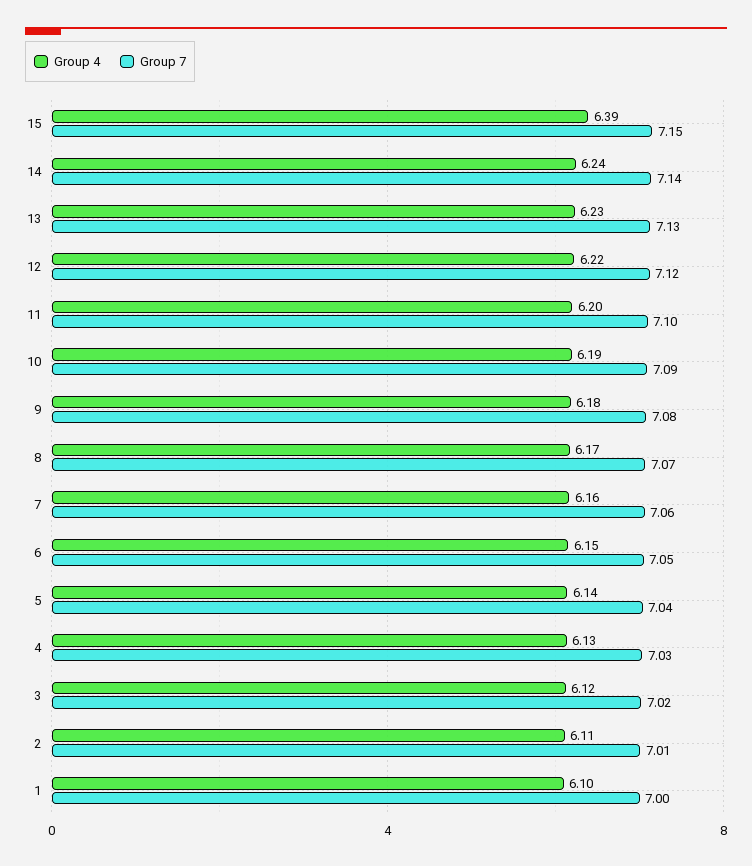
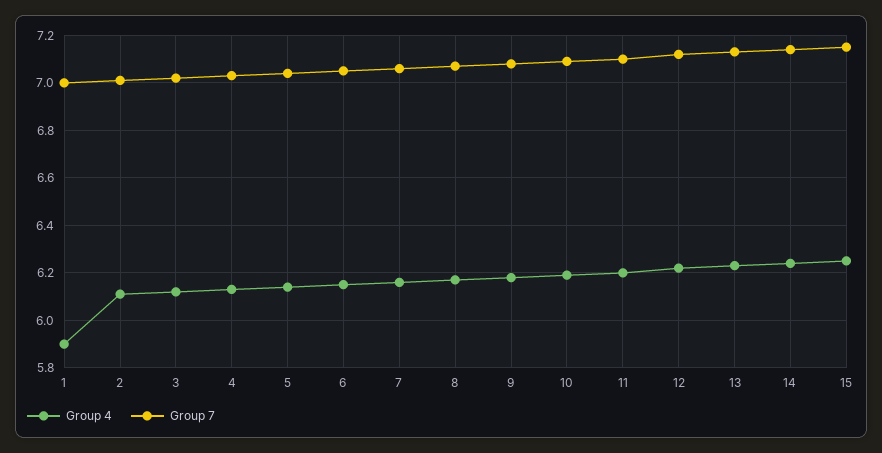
  {
    "Group 4": {
-     "15": 6.39,
+     "15": 6.25,
      "14": 6.24,
      "13": 6.23,
      "12": 6.22,
      "11": 6.2,
      "10": 6.19,
      "9": 6.18,
      "8": 6.17,
      "7": 6.16,
      "6": 6.15,
      "5": 6.14,
      "4": 6.13,
      "3": 6.12,
      "2": 6.11,
-     "1": 6.1
+     "1": 5.9
    },
    "Group 7": {
      "15": 7.15,
      "14": 7.14,
      "13": 7.13,
      "12": 7.12,
      "11": 7.1,
      "10": 7.09,
      "9": 7.08,
      "8": 7.07,
      "7": 7.06,
      "6": 7.05,
      "5": 7.04,
      "4": 7.03,
      "3": 7.02,
      "2": 7.01,
      "1": 7
    }
  }

